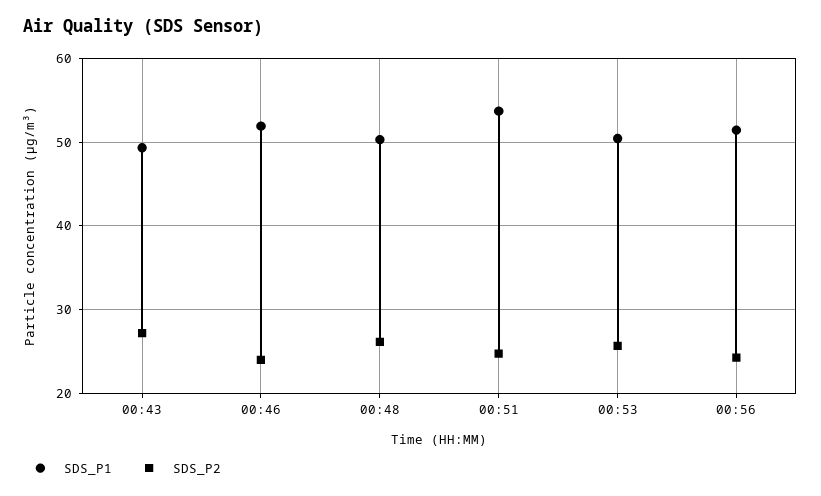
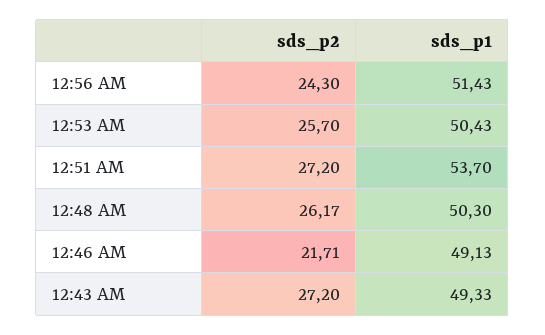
  {
    "SDS_P1": {
      "00:43": 49.33,
-     "00:46": 52,
+     "00:46": 49.13,
      "00:48": 50.3,
      "00:51": 53.7,
      "00:53": 50.43,
      "00:56": 51.43
    },
    "SDS_P2": {
      "00:43": 27.2,
-     "00:46": 24,
+     "00:46": 21.71,
      "00:48": 26.17,
-     "00:51": 25,
+     "00:51": 27.2,
      "00:53": 25.7,
      "00:56": 24.3
    }
  }

